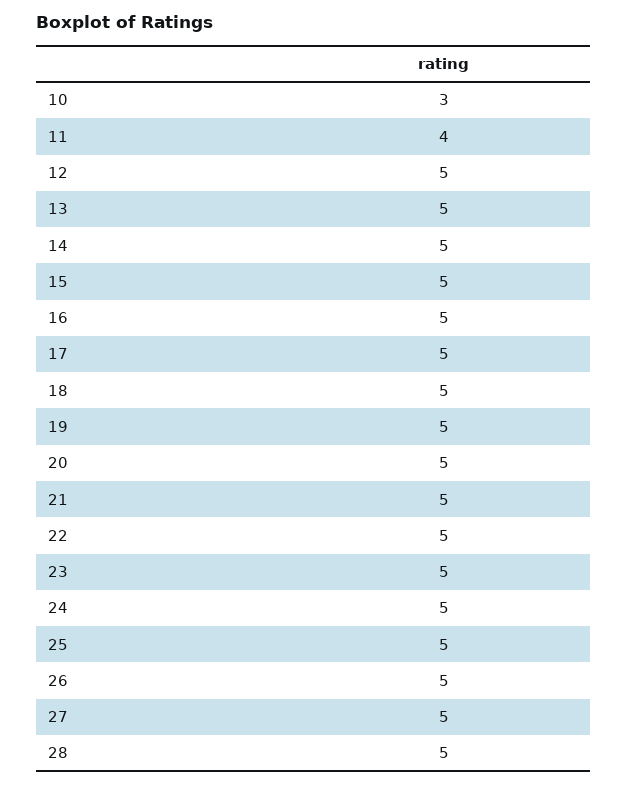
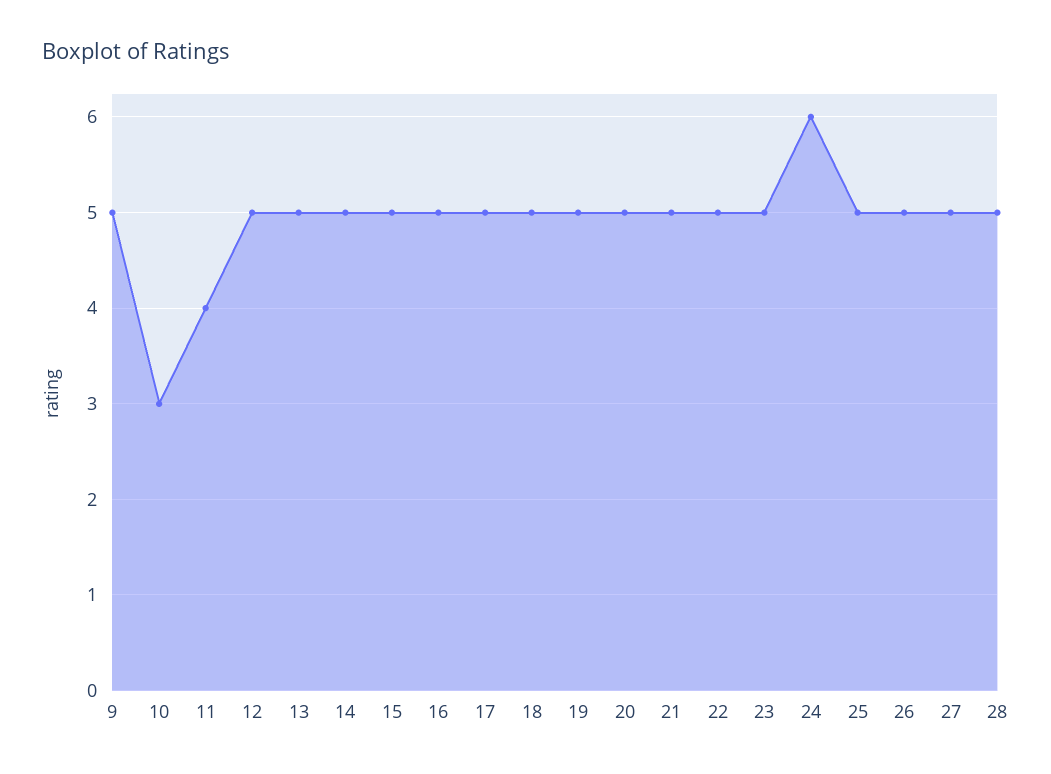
  {
    "10": 3,
    "11": 4,
    "12": 5,
    "13": 5,
    "14": 5,
    "15": 5,
    "16": 5,
    "17": 5,
    "18": 5,
    "19": 5,
    "20": 5,
    "21": 5,
    "22": 5,
    "23": 5,
-   "24": 5,
+   "24": 6,
    "25": 5,
    "26": 5,
    "27": 5,
-   "28": 5
+   "28": 5,
+   "9": 5
  }

